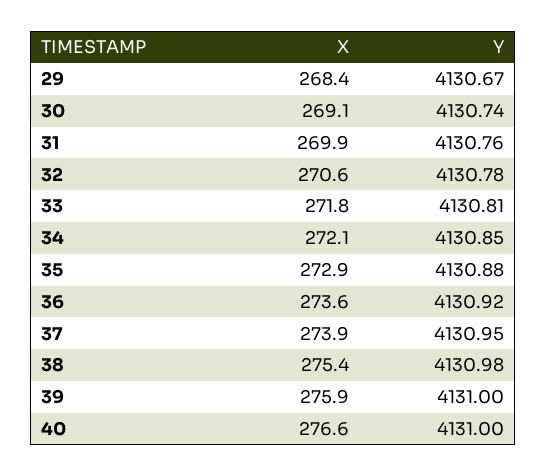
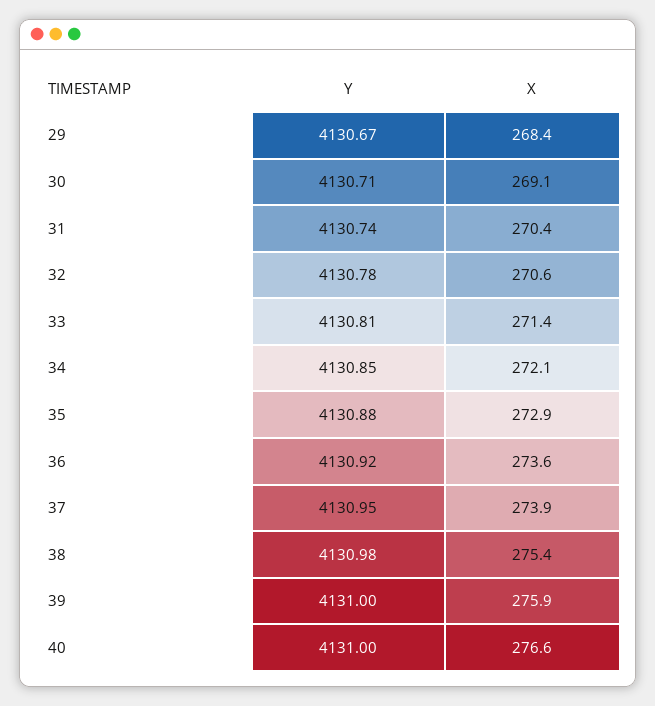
  {
    "X": {
      "29": 268.4,
      "30": 269.1,
-     "31": 269.9,
+     "31": 270.4,
      "32": 270.6,
-     "33": 271.8,
+     "33": 271.4,
      "34": 272.1,
      "35": 272.9,
      "36": 273.6,
      "37": 273.9,
      "38": 275.4,
      "39": 275.9,
      "40": 276.6
    },
    "Y": {
      "29": 4130.67,
-     "30": 4130.74,
+     "30": 4130.71,
-     "31": 4130.76,
+     "31": 4130.74,
      "32": 4130.78,
      "33": 4130.81,
      "34": 4130.85,
      "35": 4130.88,
      "36": 4130.92,
      "37": 4130.95,
      "38": 4130.98,
      "39": 4131,
      "40": 4131
    }
  }

